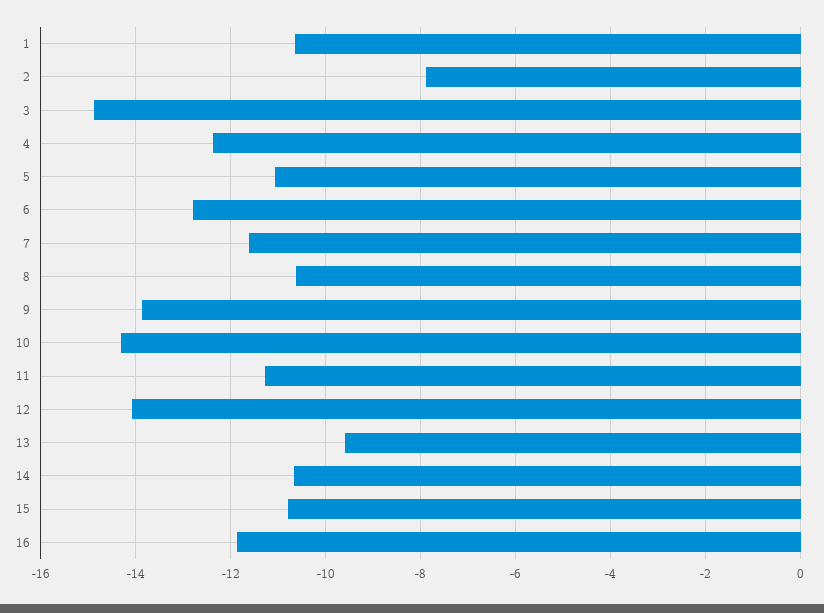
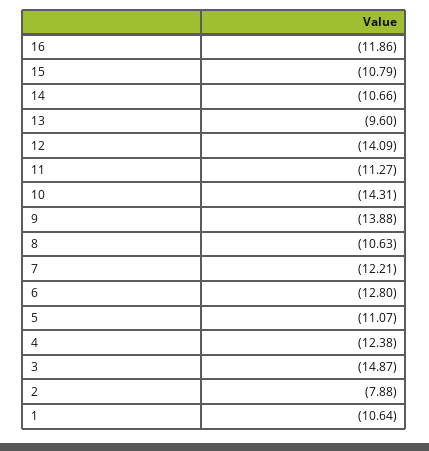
  {
    "1": -10.64,
    "2": -7.88,
    "3": -14.87,
    "4": -12.38,
    "5": -11.07,
    "6": -12.8,
-   "7": -11.6,
+   "7": -12.21,
    "8": -10.63,
    "9": -13.88,
    "10": -14.31,
    "11": -11.27,
    "12": -14.09,
    "13": -9.6,
    "14": -10.66,
    "15": -10.79,
    "16": -11.86
  }

